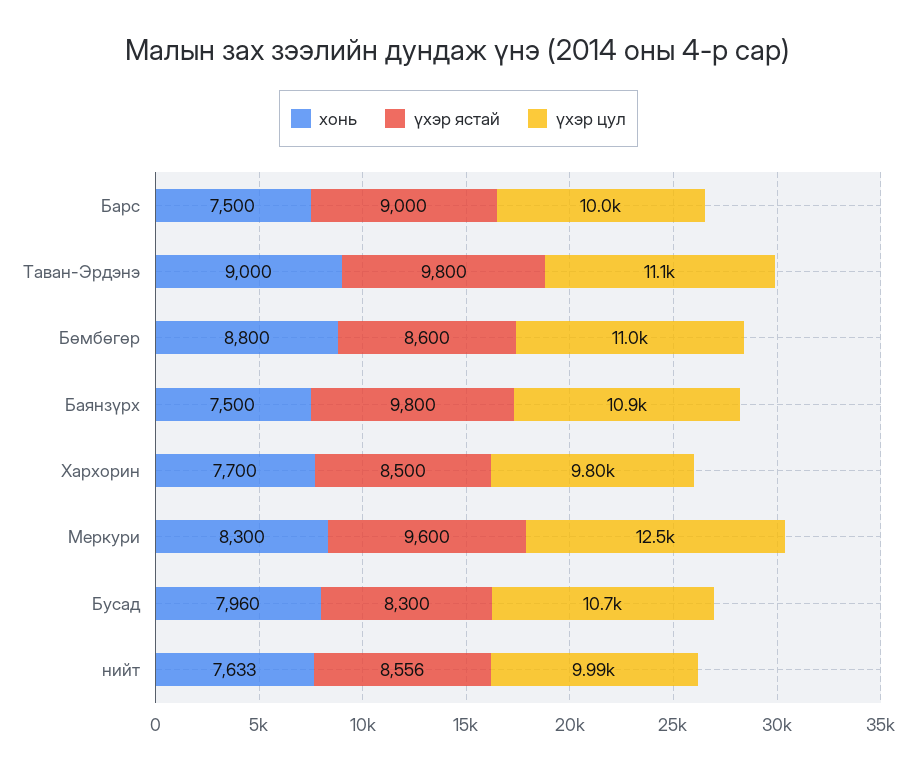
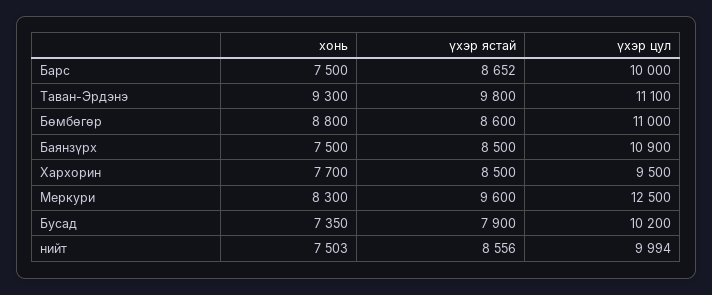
  {
    "хонь": {
      "Барс": 7500,
-     "Таван-Эрдэнэ": 9000,
+     "Таван-Эрдэнэ": 9300,
      "Бөмбөгөр": 8800,
      "Баянзүрх": 7500,
      "Хархорин": 7700,
      "Меркури": 8300,
-     "Бусад": 7960,
+     "Бусад": 7350,
-     "нийт": 7633
+     "нийт": 7503
    },
    "үхэр ястай": {
-     "Барс": 9000,
+     "Барс": 8652,
      "Таван-Эрдэнэ": 9800,
      "Бөмбөгөр": 8600,
-     "Баянзүрх": 9800,
+     "Баянзүрх": 8500,
      "Хархорин": 8500,
      "Меркури": 9600,
-     "Бусад": 8300,
+     "Бусад": 7900,
      "нийт": 8556
    },
    "үхэр цул": {
      "Барс": 10000,
      "Таван-Эрдэнэ": 11100,
      "Бөмбөгөр": 11000,
      "Баянзүрх": 10900,
-     "Хархорин": 9800,
+     "Хархорин": 9500,
      "Меркури": 12500,
-     "Бусад": 10700,
+     "Бусад": 10200,
      "нийт": 9994
    }
  }

